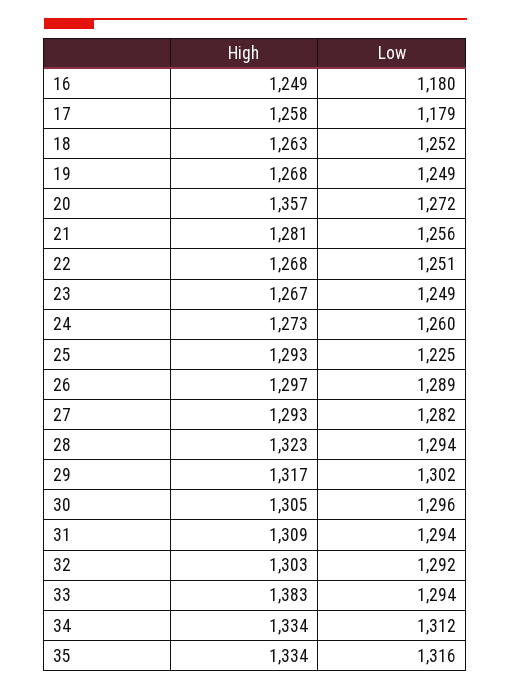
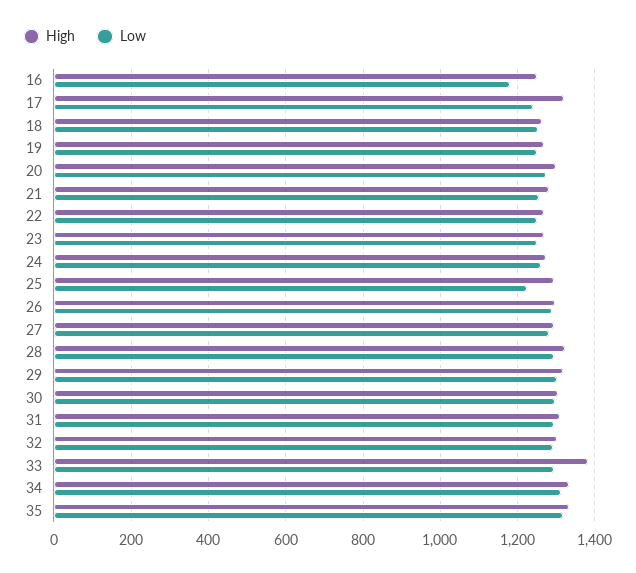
  {
    "High": {
      "16": 1249,
-     "17": 1258,
+     "17": 1320,
      "18": 1263,
      "19": 1268,
-     "20": 1357,
+     "20": 1300,
      "21": 1281,
      "22": 1268,
      "23": 1267,
      "24": 1273,
      "25": 1293,
      "26": 1297,
      "27": 1293,
      "28": 1323,
      "29": 1317,
      "30": 1305,
      "31": 1309,
      "32": 1303,
      "33": 1383,
      "34": 1334,
      "35": 1334
    },
    "Low": {
      "16": 1180,
-     "17": 1179,
+     "17": 1240,
      "18": 1252,
      "19": 1249,
      "20": 1272,
      "21": 1256,
      "22": 1251,
      "23": 1249,
      "24": 1260,
      "25": 1225,
      "26": 1289,
      "27": 1282,
      "28": 1294,
      "29": 1302,
      "30": 1296,
      "31": 1294,
      "32": 1292,
      "33": 1294,
      "34": 1312,
      "35": 1316
    }
  }

